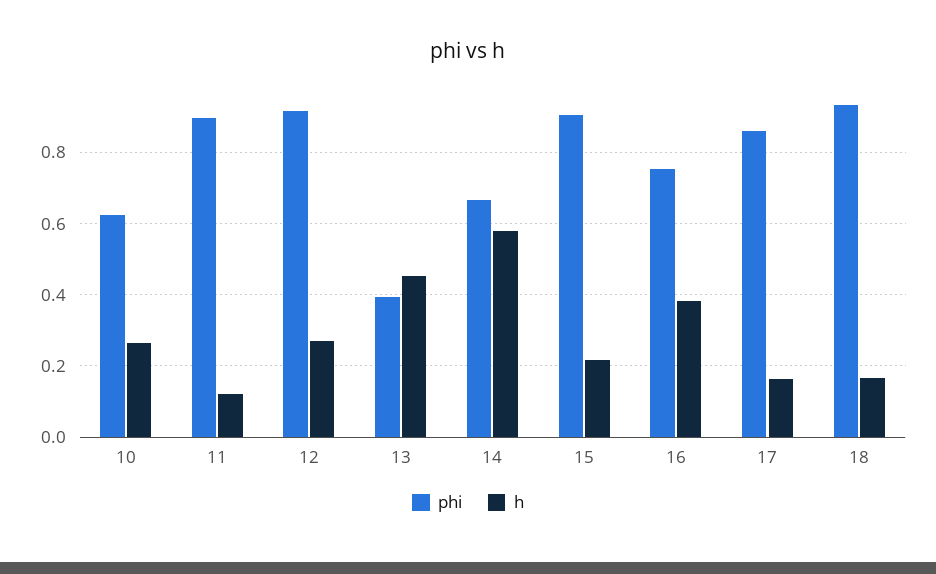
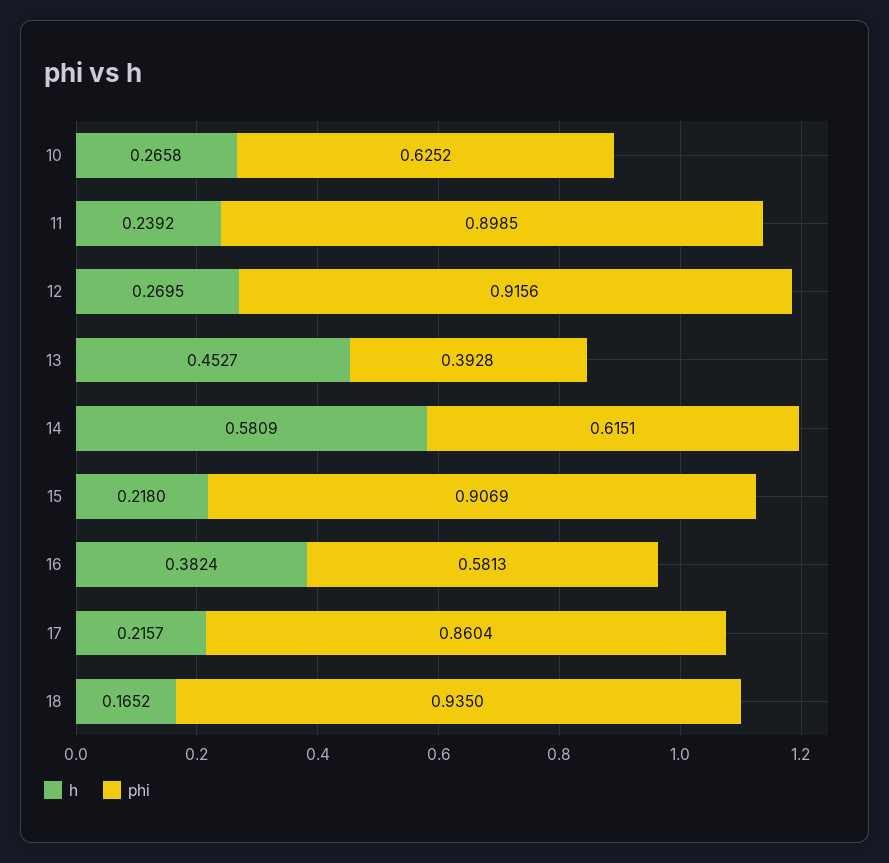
  {
    "phi": {
      "10": 0.6252,
      "11": 0.8985,
      "12": 0.9156,
      "13": 0.3928,
-     "14": 0.66,
+     "14": 0.6151,
      "15": 0.9069,
-     "16": 0.76,
+     "16": 0.5813,
      "17": 0.8604,
      "18": 0.935
    },
    "h": {
      "10": 0.2658,
-     "11": 0.12,
+     "11": 0.2392,
      "12": 0.2695,
      "13": 0.4527,
      "14": 0.5809,
      "15": 0.218,
      "16": 0.3824,
-     "17": 0.16,
+     "17": 0.2157,
      "18": 0.1652
    }
  }

